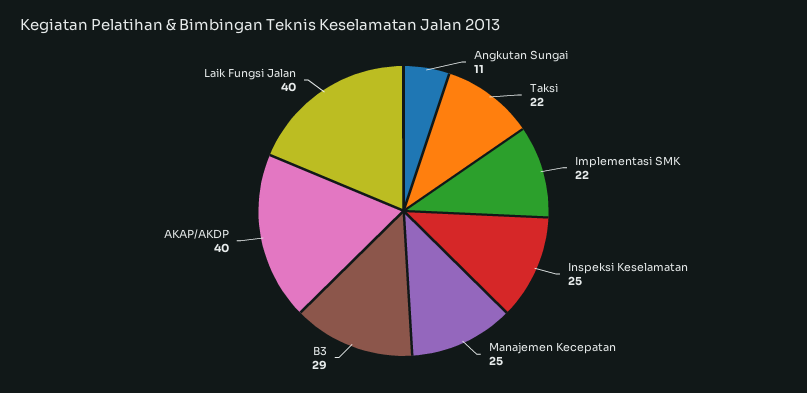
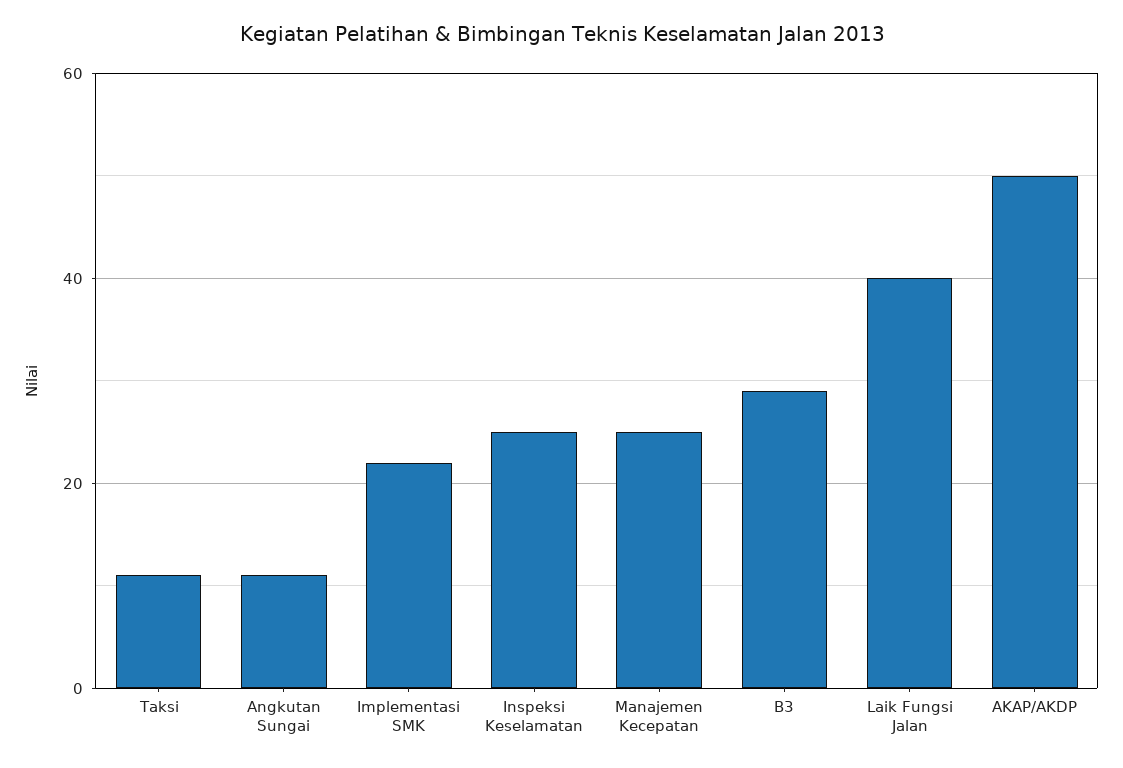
  {
    "Angkutan Sungai": 11,
-   "Taksi": 22,
+   "Taksi": 10,
    "Implementasi SMK": 22,
    "Inspeksi Keselamatan": 25,
    "Manajemen Kecepatan": 25,
    "B3": 29,
-   "AKAP/AKDP": 40,
+   "AKAP/AKDP": 50,
    "Laik Fungsi Jalan": 40
  }

